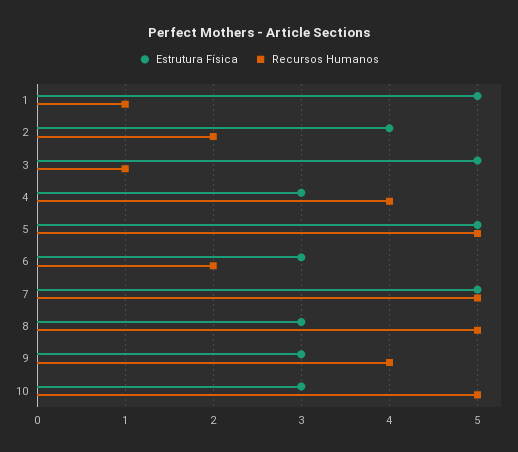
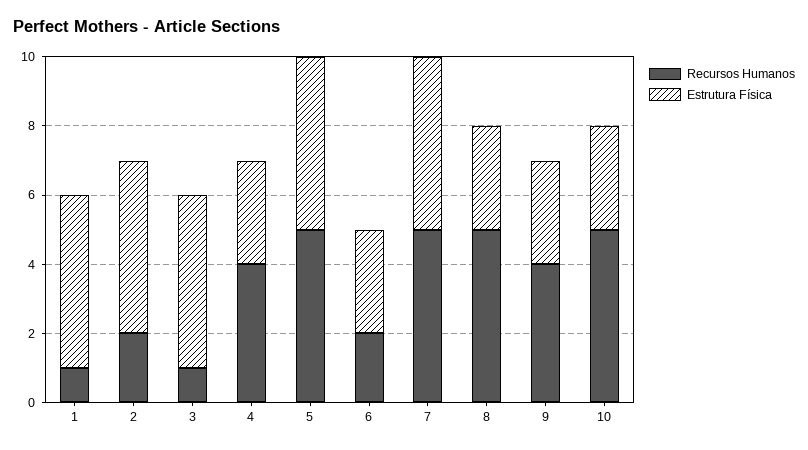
  {
    "Estrutura Física": {
      "1": 5,
-     "2": 4,
+     "2": 5,
      "3": 5,
      "4": 3,
      "5": 5,
      "6": 3,
      "7": 5,
      "8": 3,
      "9": 3,
      "10": 3
    },
    "Recursos Humanos": {
      "1": 1,
      "2": 2,
      "3": 1,
      "4": 4,
      "5": 5,
      "6": 2,
      "7": 5,
      "8": 5,
      "9": 4,
      "10": 5
    }
  }

